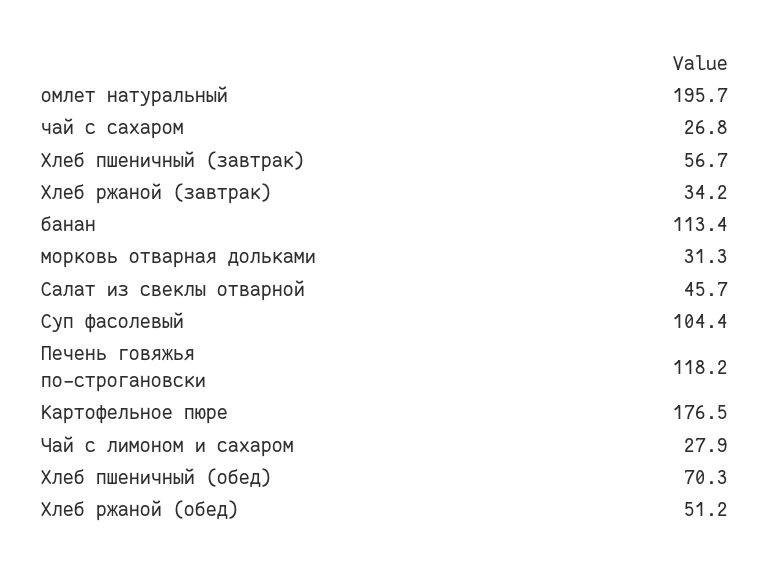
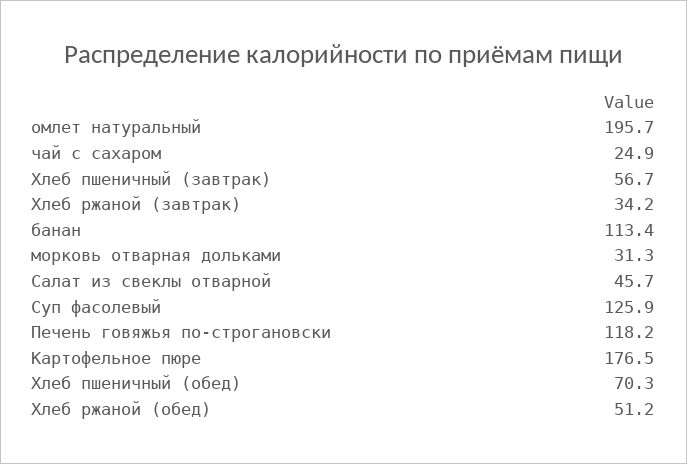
  {
    "омлет натуральный": 195.7,
-   "чай с сахаром": 26.8,
+   "чай с сахаром": 24.9,
    "Хлеб пшеничный (завтрак)": 56.7,
    "Хлеб ржаной (завтрак)": 34.2,
    "банан": 113.4,
    "морковь отварная дольками": 31.3,
    "Салат из свеклы отварной": 45.7,
-   "Суп фасолевый": 104.4,
+   "Суп фасолевый": 125.9,
    "Печень говяжья по-строгановски": 118.2,
    "Картофельное пюре": 176.5,
-   "Чай с лимоном и сахаром": 27.9,
    "Хлеб пшеничный (обед)": 70.3,
    "Хлеб ржаной (обед)": 51.2
  }

